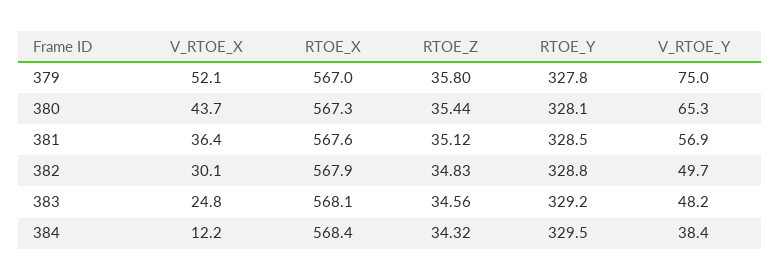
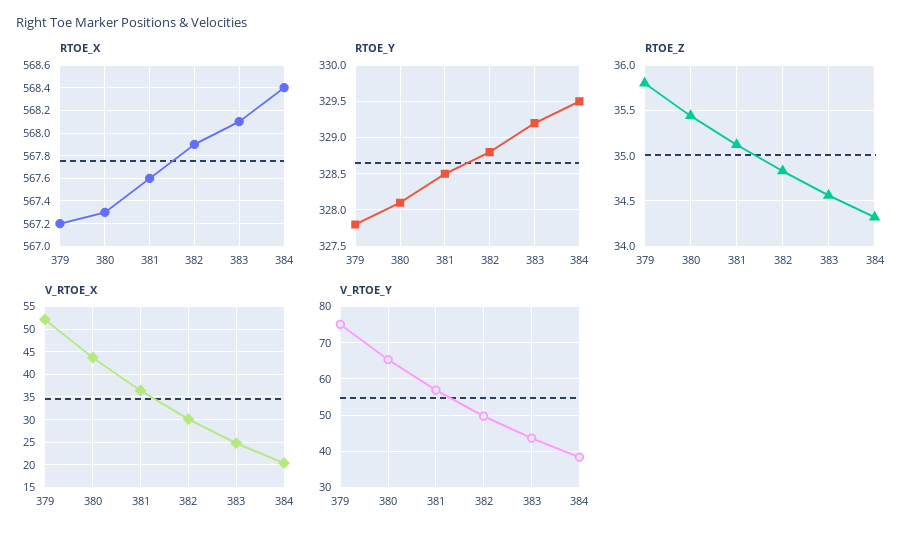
  {
    "V_RTOE_X": {
      "379": 52.1,
      "380": 43.7,
      "381": 36.4,
      "382": 30.1,
      "383": 24.8,
-     "384": 12.2
+     "384": 20
    },
    "RTOE_X": {
-     "379": 567,
+     "379": 567.2,
      "380": 567.3,
      "381": 567.6,
      "382": 567.9,
      "383": 568.1,
      "384": 568.4
    },
    "RTOE_Z": {
      "379": 35.8,
      "380": 35.44,
      "381": 35.12,
      "382": 34.83,
      "383": 34.56,
      "384": 34.32
    },
    "RTOE_Y": {
      "379": 327.8,
      "380": 328.1,
      "381": 328.5,
      "382": 328.8,
      "383": 329.2,
      "384": 329.5
    },
    "V_RTOE_Y": {
      "379": 75,
      "380": 65.3,
      "381": 56.9,
      "382": 49.7,
-     "383": 48.2,
+     "383": 44,
      "384": 38.4
    }
  }

